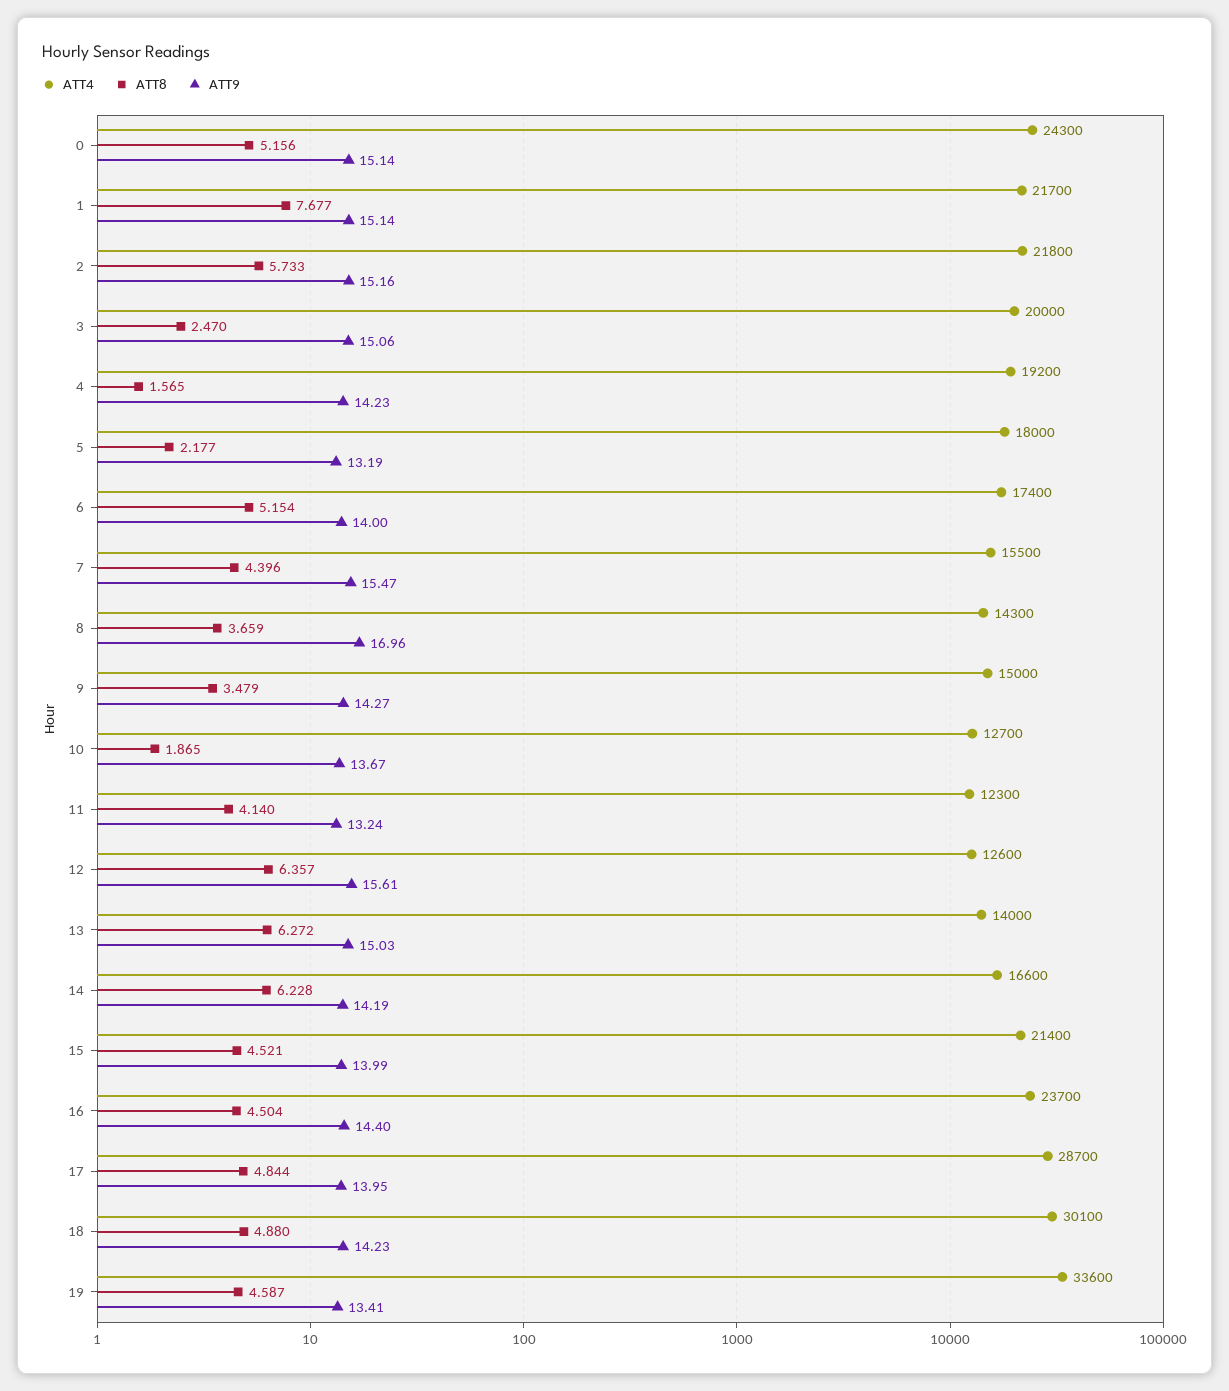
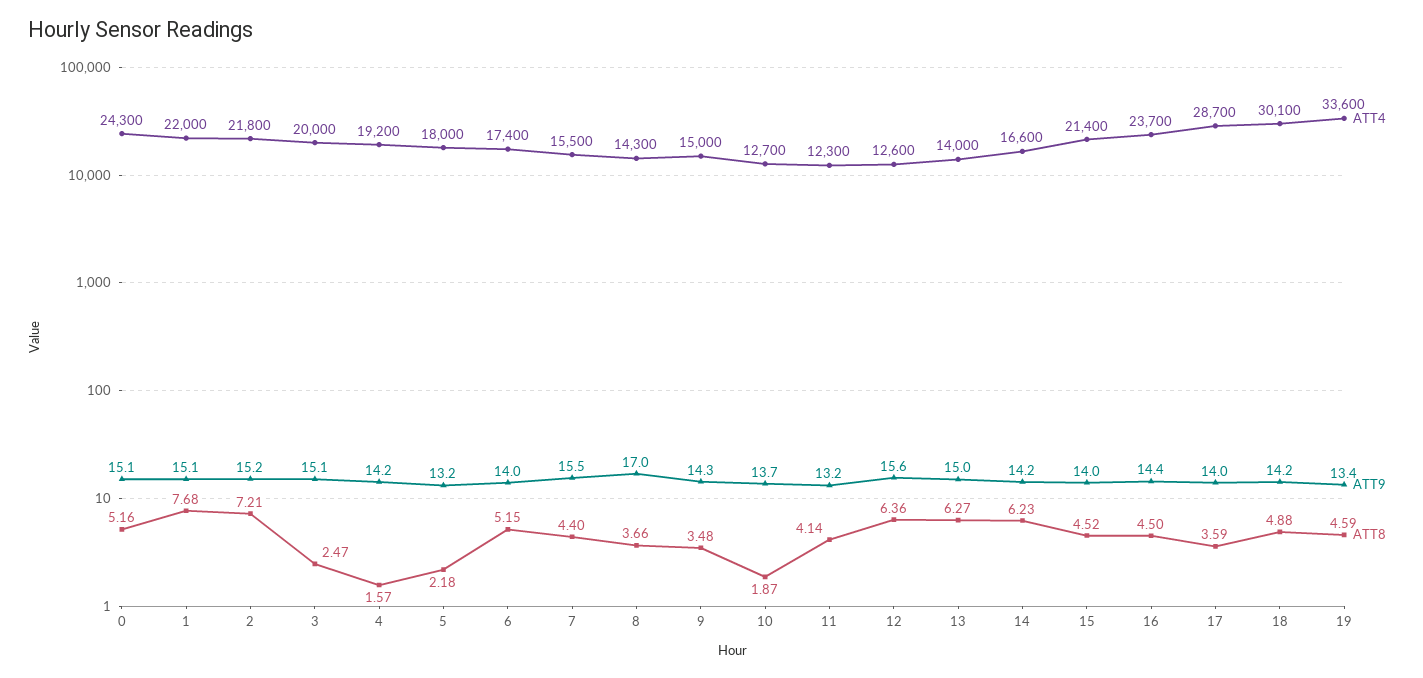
  {
    "ATT4": {
      "0": 24300,
-     "1": 21700,
+     "1": 22000,
      "2": 21800,
      "3": 20000,
      "4": 19200,
      "5": 18000,
      "6": 17400,
      "7": 15500,
      "8": 14300,
      "9": 15000,
      "10": 12700,
      "11": 12300,
      "12": 12600,
      "13": 14000,
      "14": 16600,
      "15": 21400,
      "16": 23700,
      "17": 28700,
      "18": 30100,
      "19": 33600
    },
    "ATT8": {
      "0": 5.156,
      "1": 7.677,
-     "2": 5.733,
+     "2": 7.21,
      "3": 2.47,
      "4": 1.565,
      "5": 2.177,
      "6": 5.154,
      "7": 4.396,
      "8": 3.659,
      "9": 3.479,
      "10": 1.865,
      "11": 4.14,
      "12": 6.357,
      "13": 6.272,
      "14": 6.228,
      "15": 4.521,
      "16": 4.504,
-     "17": 4.844,
+     "17": 3.59,
      "18": 4.88,
      "19": 4.587
    },
    "ATT9": {
      "0": 15.14,
      "1": 15.14,
      "2": 15.16,
      "3": 15.06,
      "4": 14.23,
      "5": 13.19,
      "6": 14,
      "7": 15.47,
      "8": 16.96,
      "9": 14.27,
      "10": 13.67,
      "11": 13.24,
      "12": 15.61,
      "13": 15.03,
      "14": 14.19,
      "15": 13.99,
      "16": 14.4,
      "17": 13.95,
      "18": 14.23,
      "19": 13.41
    }
  }

